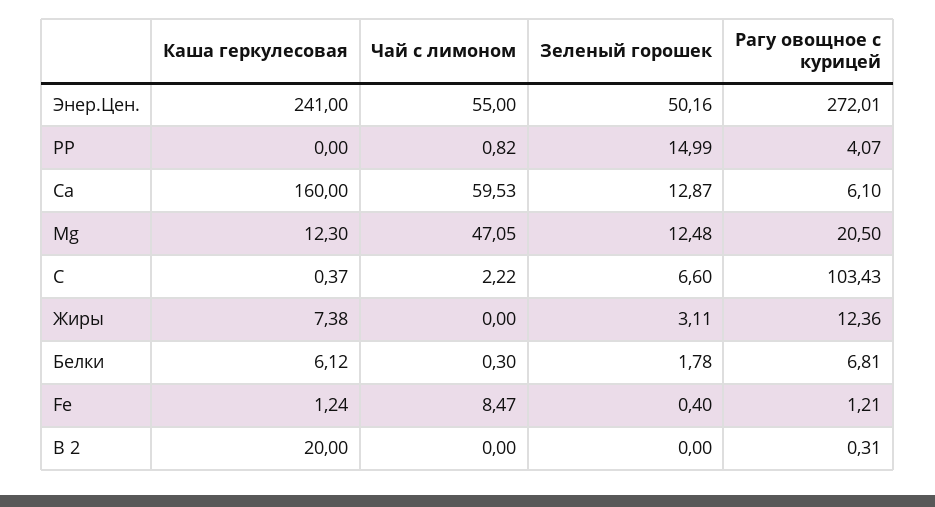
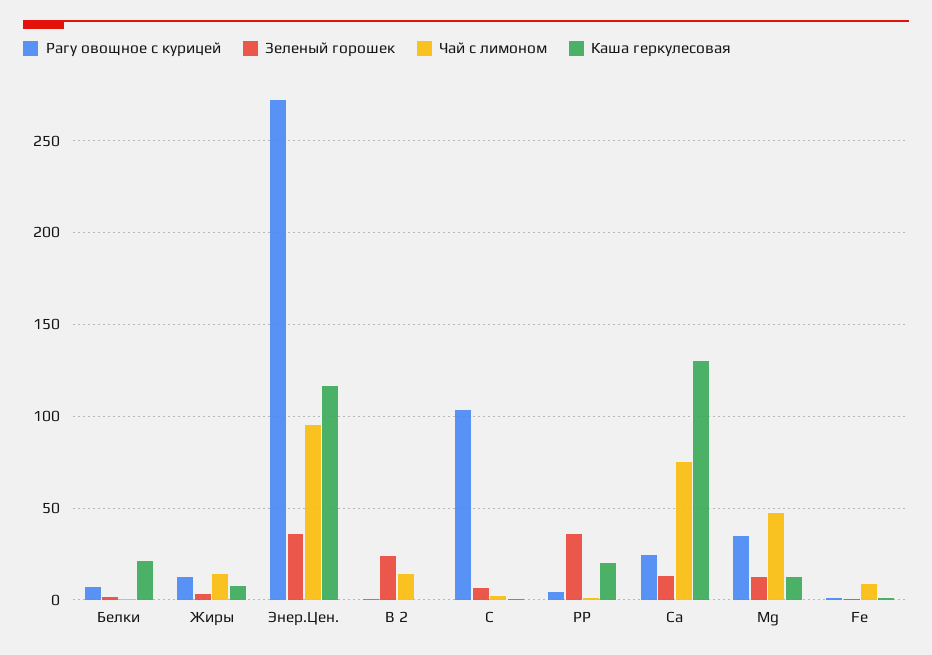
  {
    "Каша геркулесовая": {
-     "Энер.Цен.": 241,
+     "Энер.Цен.": 115,
-     "РР": 0,
+     "РР": 20,
-     "Ca": 160,
+     "Ca": 130,
      "Mg": 12.3,
      "С": 0.37,
      "Жиры": 7.38,
-     "Белки": 6.12,
+     "Белки": 20,
      "Fe": 1.24,
-     "В 2": 20
+     "В 2": 0
    },
    "Чай с лимоном": {
-     "Энер.Цен.": 55,
+     "Энер.Цен.": 95,
      "РР": 0.82,
-     "Ca": 59.53,
+     "Ca": 75,
      "Mg": 47.05,
      "С": 2.22,
-     "Жиры": 0,
+     "Жиры": 15,
      "Белки": 0.3,
      "Fe": 8.47,
-     "В 2": 0
+     "В 2": 15
    },
    "Зеленый горошек": {
-     "Энер.Цен.": 50.16,
+     "Энер.Цен.": 35,
-     "РР": 14.99,
+     "РР": 35,
      "Ca": 12.87,
      "Mg": 12.48,
      "С": 6.6,
      "Жиры": 3.11,
      "Белки": 1.78,
      "Fe": 0.4,
-     "В 2": 0
+     "В 2": 25
    },
    "Рагу овощное с курицей": {
      "Энер.Цен.": 272.01,
      "РР": 4.07,
-     "Ca": 6.1,
+     "Ca": 25,
-     "Mg": 20.5,
+     "Mg": 35,
      "С": 103.43,
      "Жиры": 12.36,
      "Белки": 6.81,
      "Fe": 1.21,
      "В 2": 0.31
    }
  }

